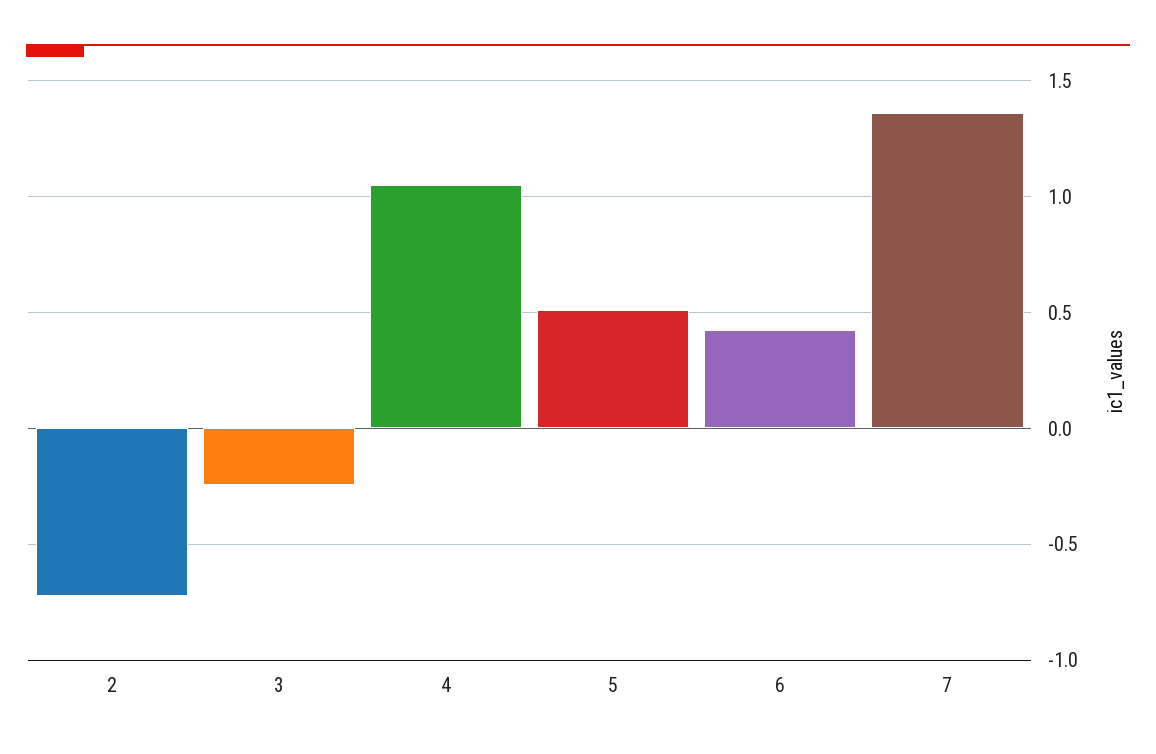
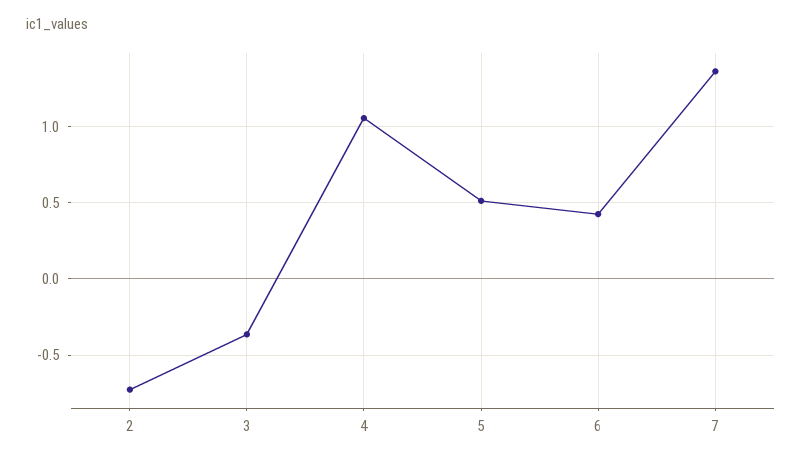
  {
    "2": -0.75,
-   "3": -0.25,
+   "3": -0.35,
    "4": 1.05,
    "5": 0.5,
    "6": 0.45,
    "7": 1.35
  }

